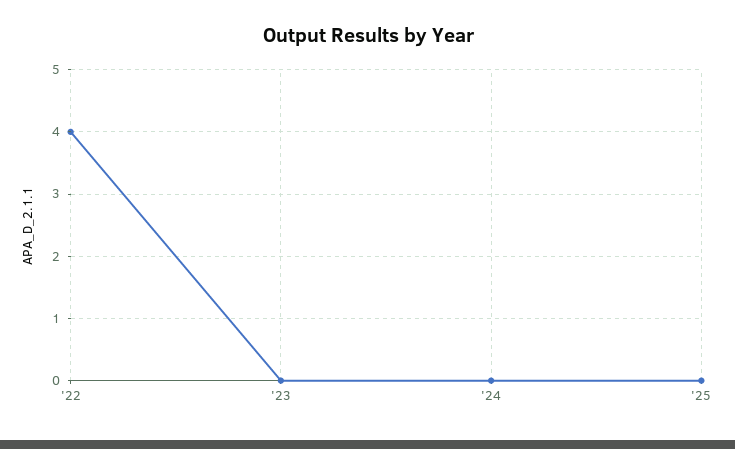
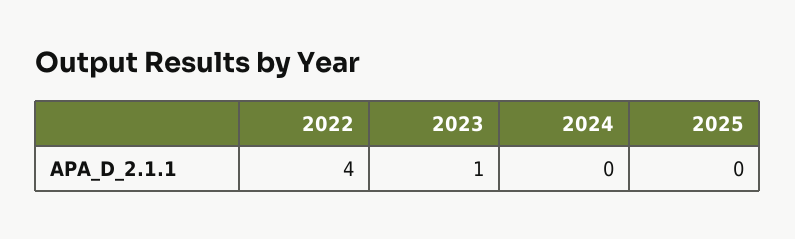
  {
    "'22": 4,
-   "'23": 0,
+   "'23": 1,
    "'24": 0,
    "'25": 0
  }

